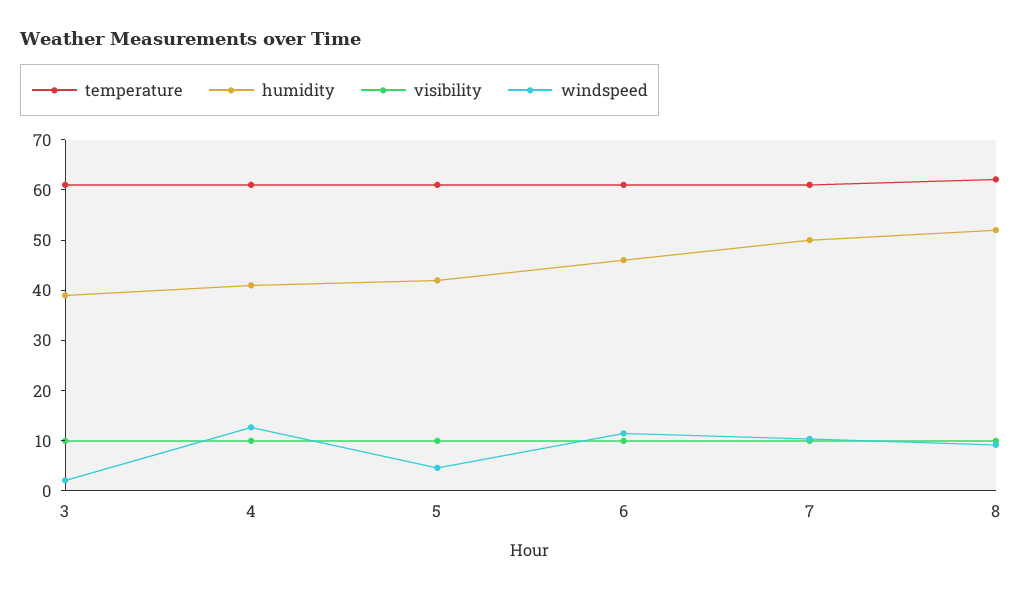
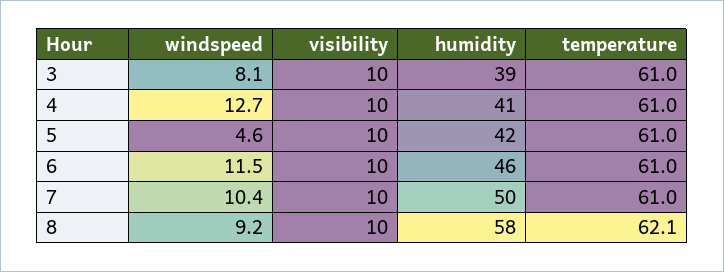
  {
    "temperature": {
      "3": 61,
      "4": 61,
      "5": 61,
      "6": 61,
      "7": 61,
      "8": 62.1
    },
    "humidity": {
      "3": 39,
      "4": 41,
      "5": 42,
      "6": 46,
      "7": 50,
-     "8": 52
+     "8": 58
    },
    "visibility": {
      "3": 10,
      "4": 10,
      "5": 10,
      "6": 10,
      "7": 10,
      "8": 10
    },
    "windspeed": {
-     "3": 2,
+     "3": 8.1,
      "4": 12.7,
      "5": 4.6,
      "6": 11.5,
      "7": 10.4,
      "8": 9.2
    }
  }

